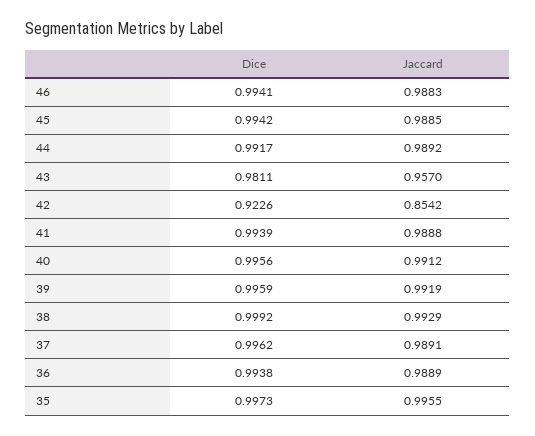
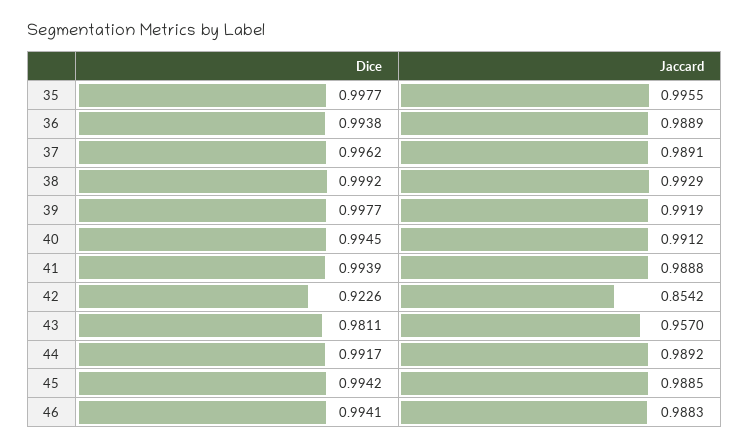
  {
    "Dice": {
      "46": 0.9941,
      "45": 0.9942,
      "44": 0.9917,
      "43": 0.9811,
      "42": 0.9226,
      "41": 0.9939,
-     "40": 0.9956,
+     "40": 0.9945,
-     "39": 0.9959,
+     "39": 0.9977,
      "38": 0.9992,
      "37": 0.9962,
      "36": 0.9938,
-     "35": 0.9973
+     "35": 0.9977
    },
    "Jaccard": {
      "46": 0.9883,
      "45": 0.9885,
      "44": 0.9892,
      "43": 0.957,
      "42": 0.8542,
      "41": 0.9888,
      "40": 0.9912,
      "39": 0.9919,
      "38": 0.9929,
      "37": 0.9891,
      "36": 0.9889,
      "35": 0.9955
    }
  }

